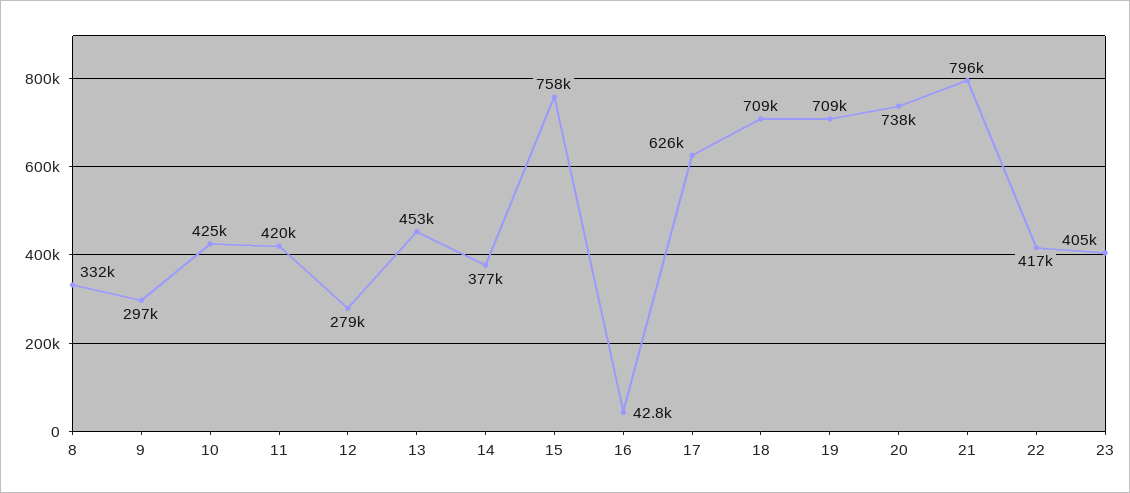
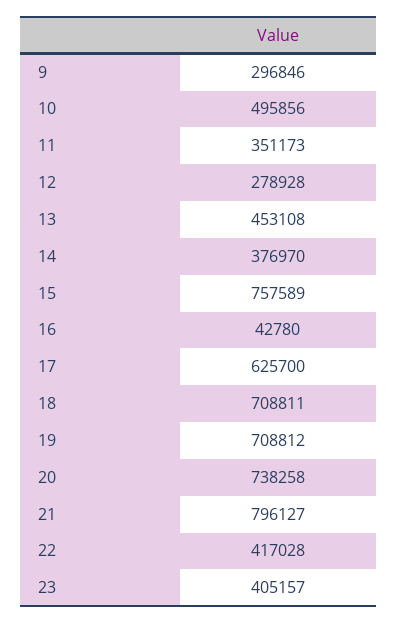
  {
-   "8": 332000,
    "9": 296846,
-   "10": 425000,
+   "10": 495856,
-   "11": 420000,
+   "11": 351173,
    "12": 278928,
    "13": 453108,
    "14": 376970,
    "15": 757589,
    "16": 42780,
    "17": 625700,
    "18": 708811,
    "19": 708812,
    "20": 738258,
    "21": 796127,
    "22": 417028,
    "23": 405157
  }

